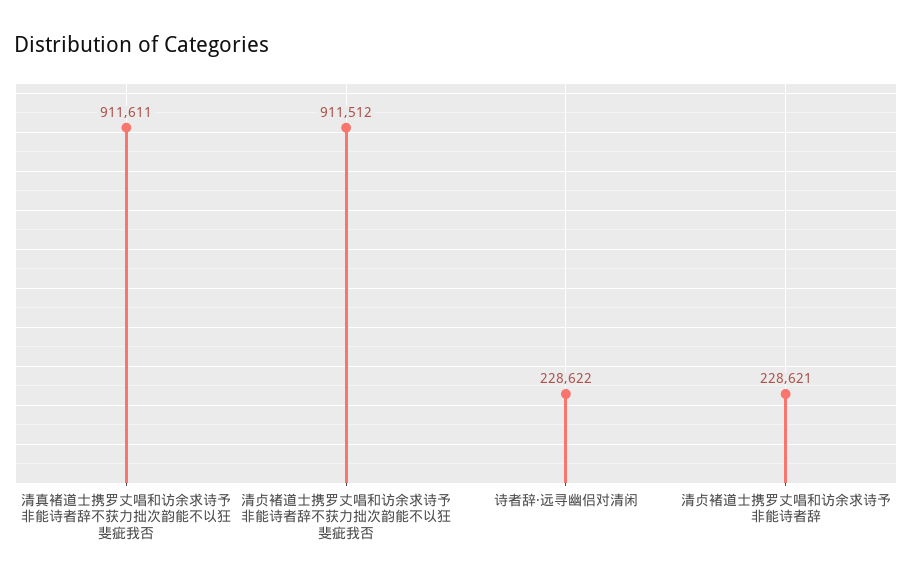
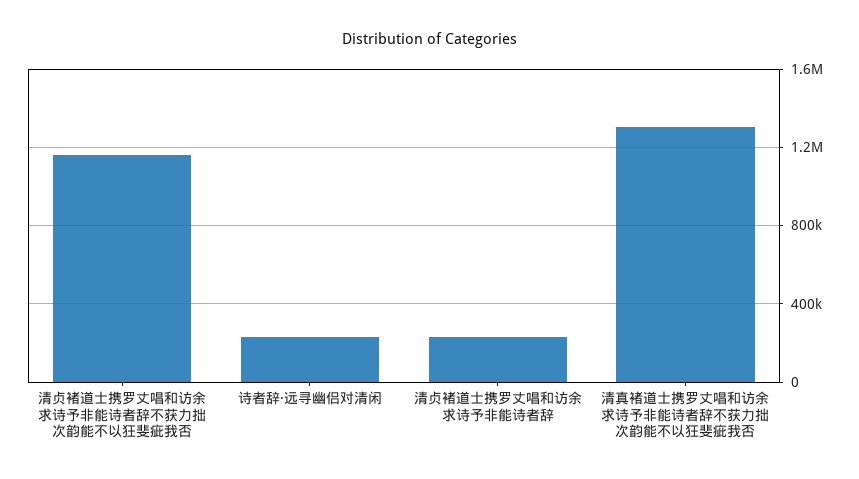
  {
-   "清真褚道士携罗丈唱和访余求诗予非能诗者辞不获力拙次韵能不以狂斐疵我否": 911611,
+   "清真褚道士携罗丈唱和访余求诗予非能诗者辞不获力拙次韵能不以狂斐疵我否": 1300000,
-   "清贞褚道士携罗丈唱和访余求诗予非能诗者辞不获力拙次韵能不以狂斐疵我否": 911512,
+   "清贞褚道士携罗丈唱和访余求诗予非能诗者辞不获力拙次韵能不以狂斐疵我否": 1150000,
    "诗者辞·远寻幽侣对清闲": 228622,
    "清贞褚道士携罗丈唱和访余求诗予非能诗者辞": 228621
  }

